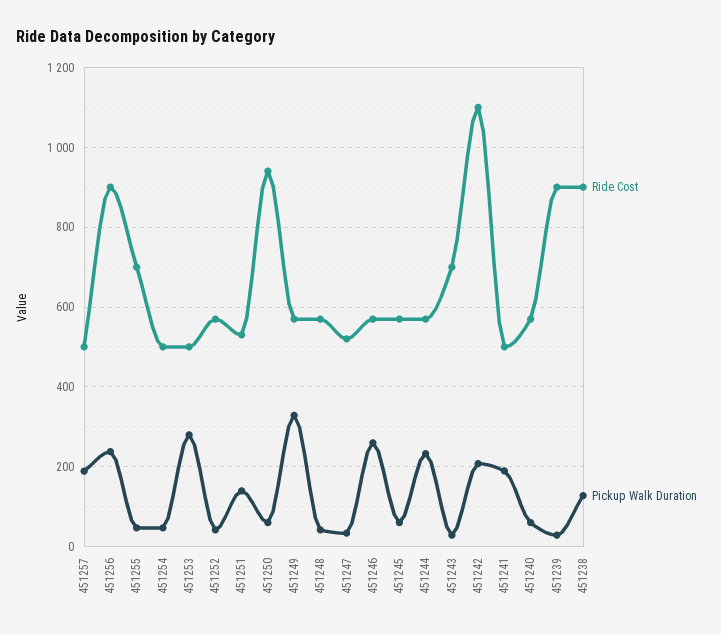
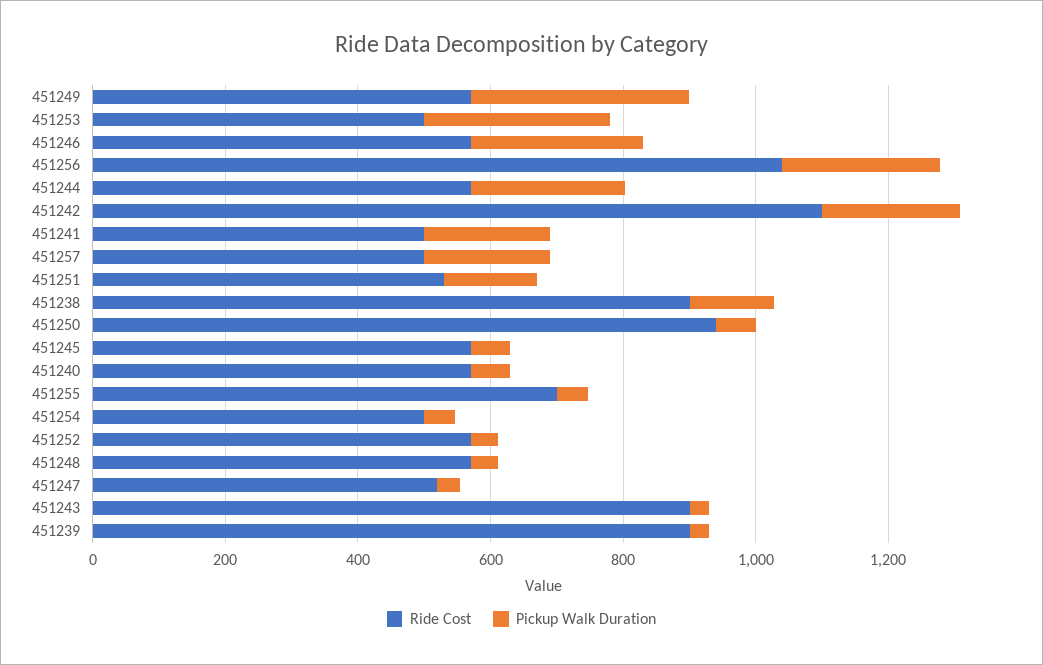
  {
    "Ride Cost": {
      "451257": 500,
-     "451256": 900,
+     "451256": 1050,
      "451255": 700,
      "451254": 500,
      "451253": 500,
      "451252": 580,
      "451251": 540,
      "451250": 940,
      "451249": 580,
      "451248": 580,
      "451247": 520,
      "451246": 580,
      "451245": 580,
      "451244": 580,
-     "451243": 700,
+     "451243": 900,
      "451242": 1100,
      "451241": 500,
      "451240": 580,
      "451239": 900,
      "451238": 900
    },
    "Pickup Walk Duration": {
      "451257": 180,
      "451256": 240,
      "451255": 40,
      "451254": 40,
      "451253": 280,
      "451252": 40,
      "451251": 140,
      "451250": 60,
      "451249": 320,
      "451248": 40,
      "451247": 40,
      "451246": 260,
      "451245": 60,
      "451244": 240,
      "451243": 20,
      "451242": 200,
      "451241": 200,
      "451240": 60,
      "451239": 20,
      "451238": 120
    }
  }

